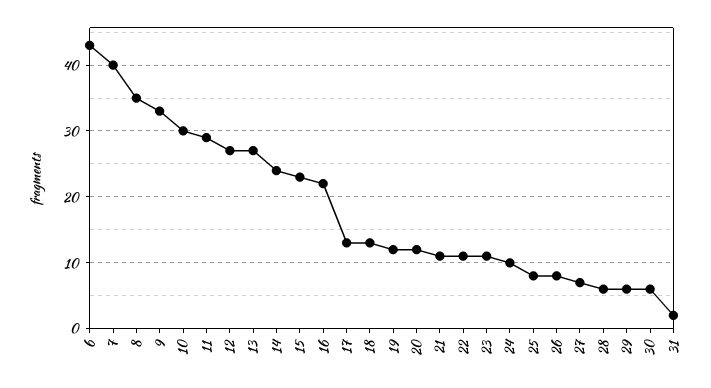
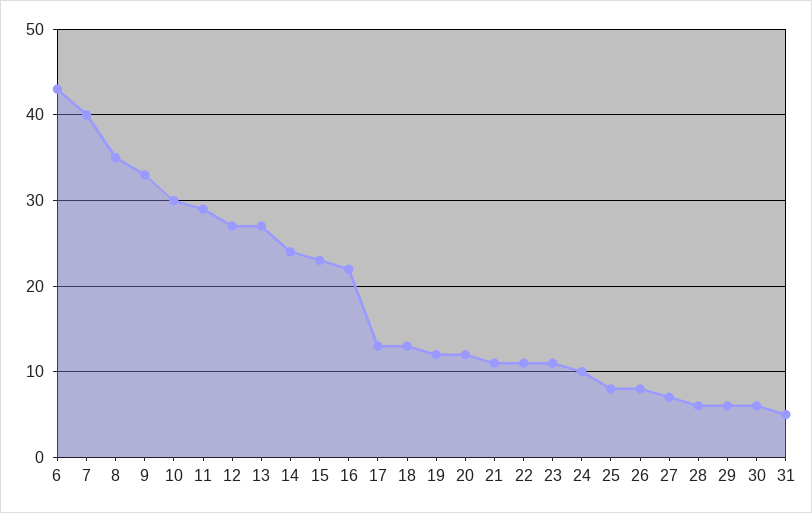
  {
    "6": 43,
    "7": 40,
    "8": 35,
    "9": 33,
    "10": 30,
    "11": 29,
    "12": 27,
    "13": 27,
    "14": 24,
    "15": 23,
    "16": 22,
    "17": 13,
    "18": 13,
    "19": 12,
    "20": 12,
    "21": 11,
    "22": 11,
    "23": 11,
    "24": 10,
    "25": 8,
    "26": 8,
    "27": 7,
    "28": 6,
    "29": 6,
    "30": 6,
-   "31": 2
+   "31": 5
  }

